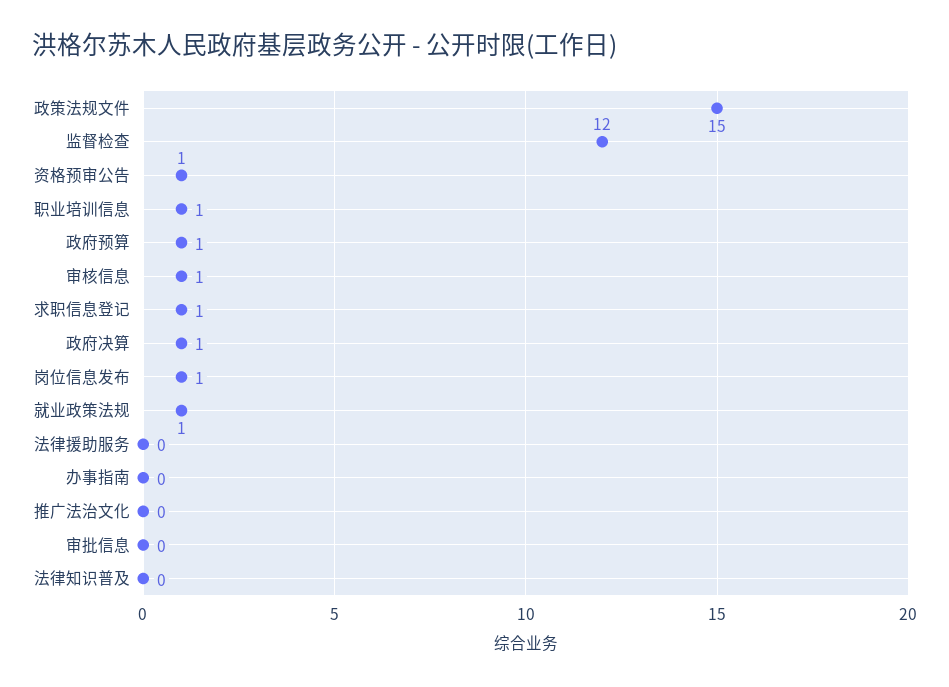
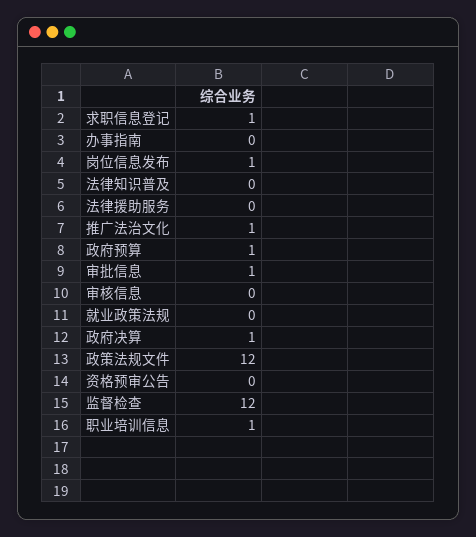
  {
-   "政策法规文件": 15,
+   "政策法规文件": 12,
    "监督检查": 12,
-   "资格预审公告": 1,
+   "资格预审公告": 0,
    "职业培训信息": 1,
    "政府预算": 1,
-   "审核信息": 1,
+   "审核信息": 0,
    "求职信息登记": 1,
    "政府决算": 1,
    "岗位信息发布": 1,
-   "就业政策法规": 1,
+   "就业政策法规": 0,
    "法律援助服务": 0,
    "办事指南": 0,
-   "推广法治文化": 0,
+   "推广法治文化": 1,
-   "审批信息": 0,
+   "审批信息": 1,
    "法律知识普及": 0
  }

